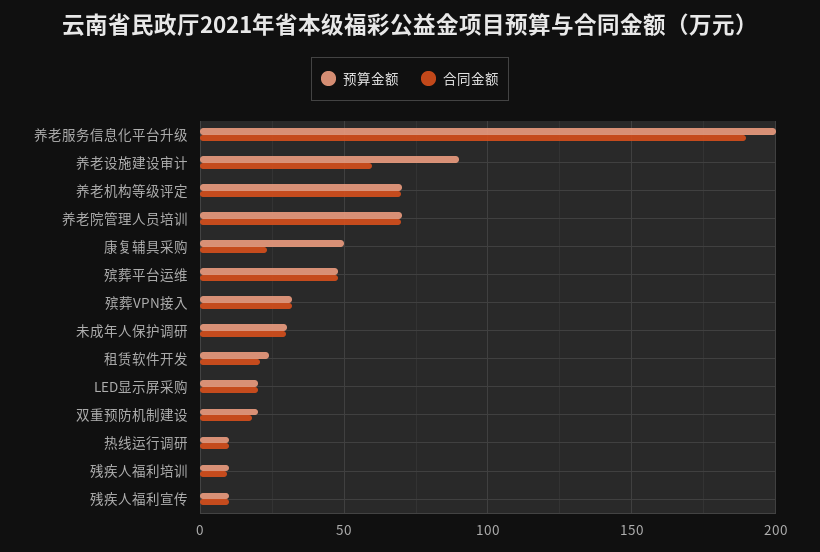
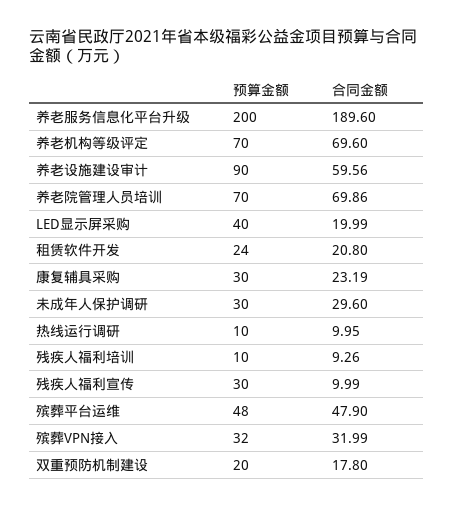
  {
    "预算金额": {
      "养老服务信息化平台升级": 200,
      "养老设施建设审计": 90,
      "养老机构等级评定": 70,
      "养老院管理人员培训": 70,
-     "康复辅具采购": 50,
+     "康复辅具采购": 30,
      "殡葬平台运维": 48,
      "殡葬VPN接入": 32,
      "未成年人保护调研": 30,
      "租赁软件开发": 24,
-     "LED显示屏采购": 20,
+     "LED显示屏采购": 40,
      "双重预防机制建设": 20,
      "热线运行调研": 10,
      "残疾人福利培训": 10,
-     "残疾人福利宣传": 10
+     "残疾人福利宣传": 30
    },
    "合同金额": {
      "养老服务信息化平台升级": 189.6,
      "养老设施建设审计": 59.56,
      "养老机构等级评定": 69.6,
      "养老院管理人员培训": 69.86,
      "康复辅具采购": 23.19,
      "殡葬平台运维": 47.9,
      "殡葬VPN接入": 31.99,
      "未成年人保护调研": 29.6,
      "租赁软件开发": 20.8,
      "LED显示屏采购": 19.99,
      "双重预防机制建设": 17.8,
      "热线运行调研": 9.95,
      "残疾人福利培训": 9.26,
      "残疾人福利宣传": 9.99
    }
  }

